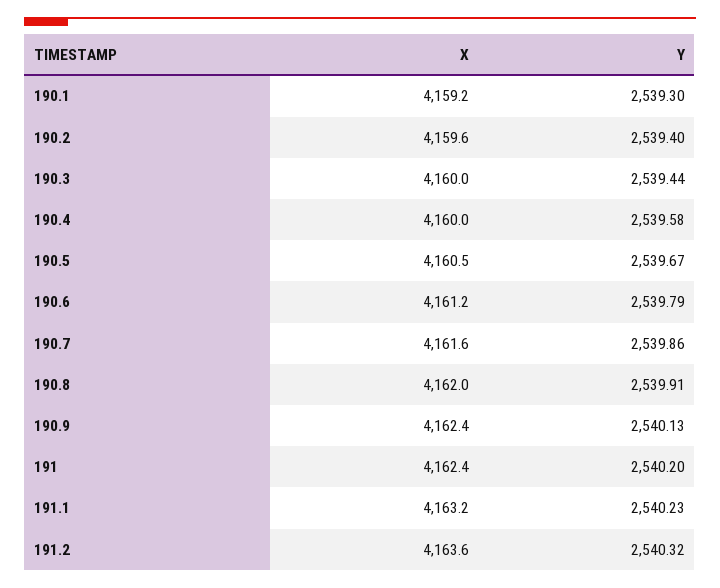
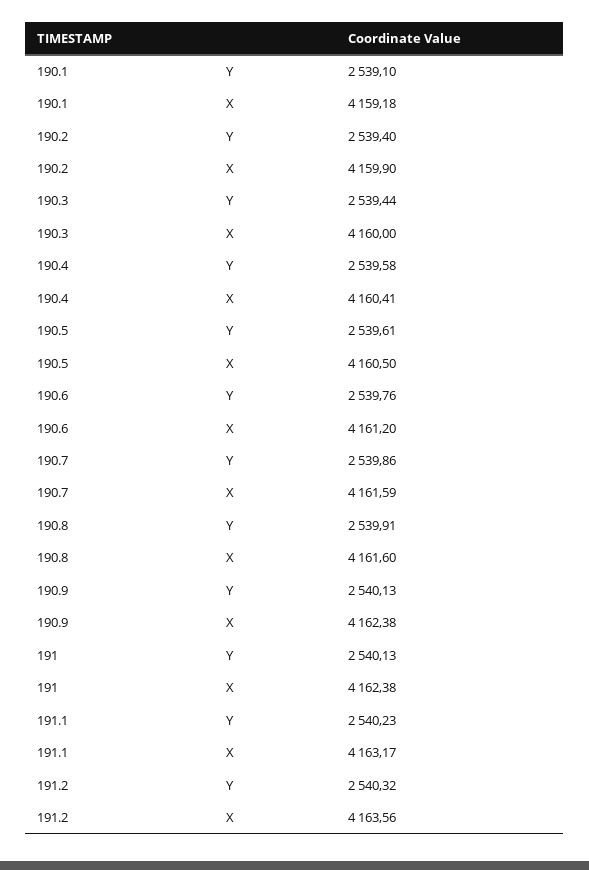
  {
    "X": {
      "190.1": 4159.18,
-     "190.2": 4159.6,
+     "190.2": 4159.9,
      "190.3": 4160,
-     "190.4": 4160,
+     "190.4": 4160.41,
      "190.5": 4160.5,
      "190.6": 4161.2,
      "190.7": 4161.59,
-     "190.8": 4162,
+     "190.8": 4161.6,
      "190.9": 4162.38,
      "191": 4162.38,
      "191.1": 4163.17,
      "191.2": 4163.56
    },
    "Y": {
-     "190.1": 2539.3,
+     "190.1": 2539.1,
      "190.2": 2539.4,
      "190.3": 2539.44,
      "190.4": 2539.58,
-     "190.5": 2539.67,
+     "190.5": 2539.61,
-     "190.6": 2539.79,
+     "190.6": 2539.76,
      "190.7": 2539.86,
      "190.8": 2539.91,
      "190.9": 2540.13,
-     "191": 2540.2,
+     "191": 2540.13,
      "191.1": 2540.23,
      "191.2": 2540.32
    }
  }

